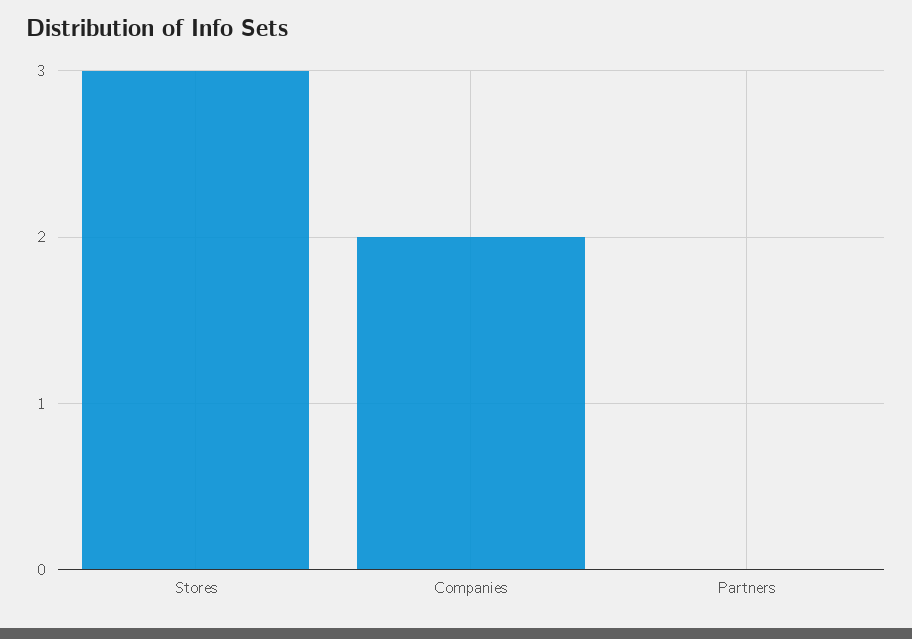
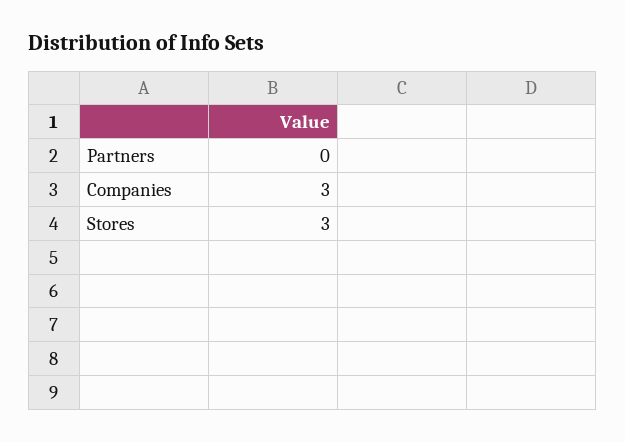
  {
    "Stores": 3,
-   "Companies": 2,
+   "Companies": 3,
    "Partners": 0
  }

